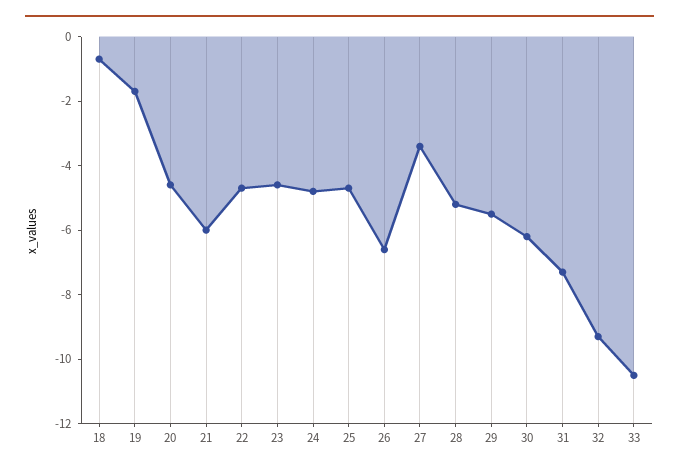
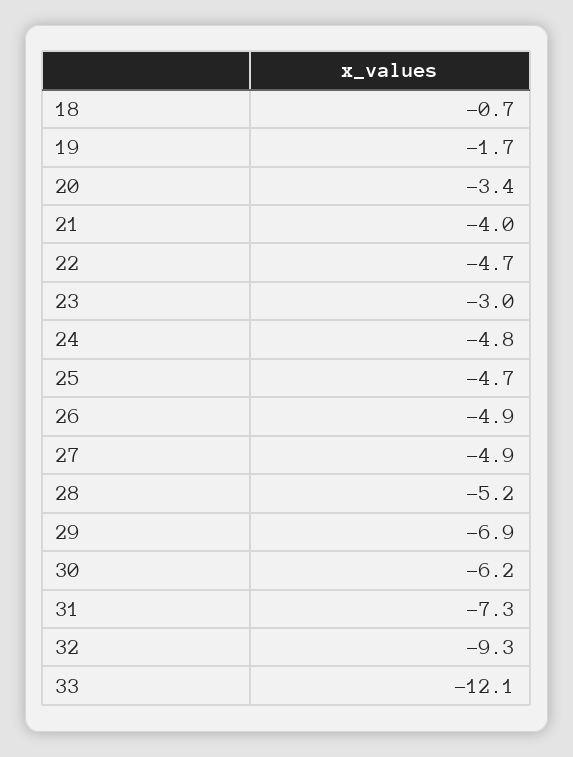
  {
    "18": -0.7,
    "19": -1.7,
-   "20": -4.5,
+   "20": -3.4,
-   "21": -6,
+   "21": -4,
    "22": -4.7,
-   "23": -4.5,
+   "23": -3,
    "24": -4.8,
    "25": -4.7,
-   "26": -6.5,
+   "26": -4.9,
-   "27": -3.5,
+   "27": -4.9,
    "28": -5.2,
-   "29": -5.5,
+   "29": -6.9,
    "30": -6.2,
    "31": -7.3,
    "32": -9.3,
-   "33": -10.5
+   "33": -12.1
  }

